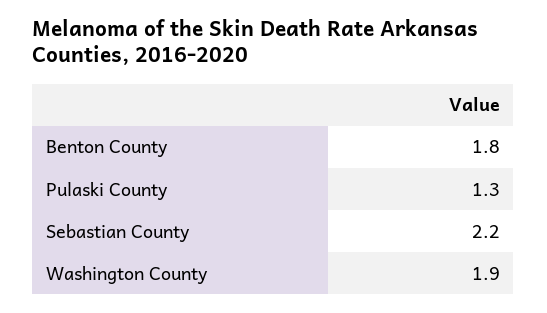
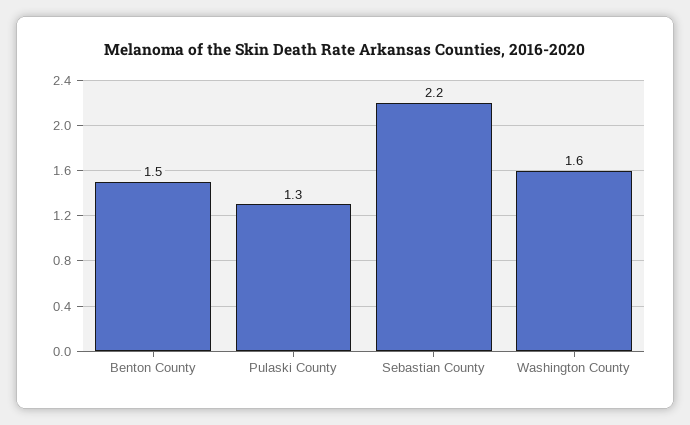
  {
-   "Benton County": 1.8,
+   "Benton County": 1.5,
    "Pulaski County": 1.3,
    "Sebastian County": 2.2,
-   "Washington County": 1.9
+   "Washington County": 1.6
  }

